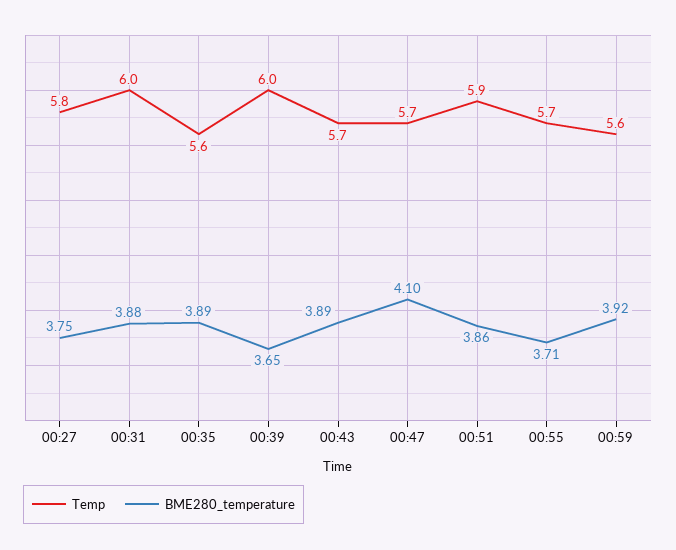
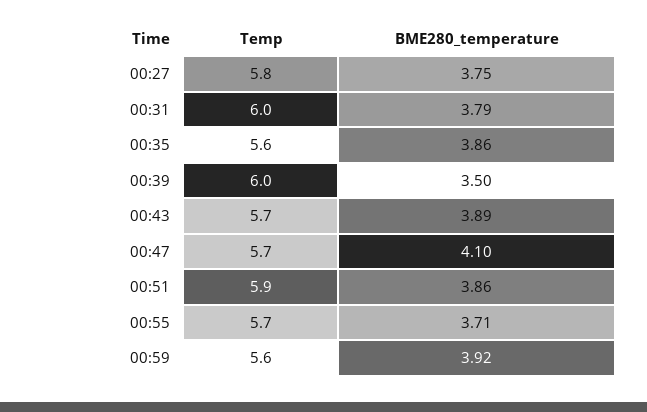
  {
    "Temp": {
      "00:27": 5.8,
      "00:31": 6,
      "00:35": 5.6,
      "00:39": 6,
      "00:43": 5.7,
      "00:47": 5.7,
      "00:51": 5.9,
      "00:55": 5.7,
      "00:59": 5.6
    },
    "BME280_temperature": {
      "00:27": 3.75,
-     "00:31": 3.88,
+     "00:31": 3.79,
-     "00:35": 3.89,
+     "00:35": 3.86,
-     "00:39": 3.65,
+     "00:39": 3.5,
      "00:43": 3.89,
      "00:47": 4.1,
      "00:51": 3.86,
      "00:55": 3.71,
      "00:59": 3.92
    }
  }

